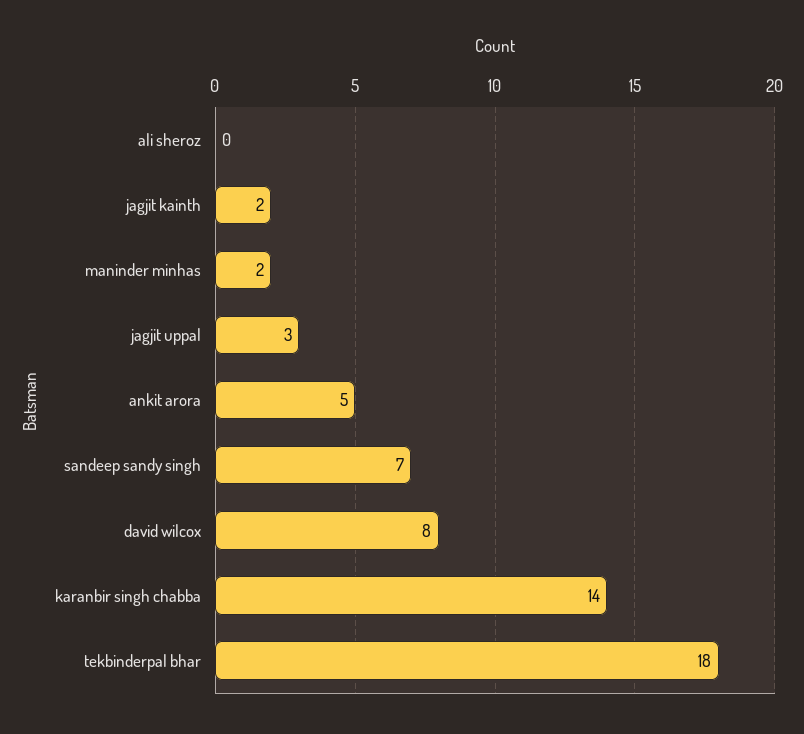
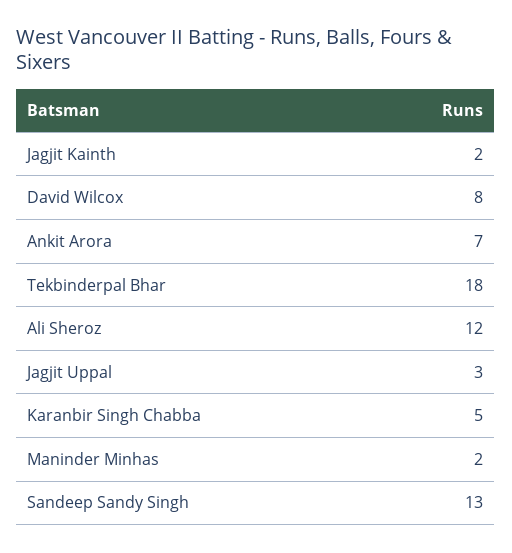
  {
-   "ali sheroz": 0,
+   "ali sheroz": 12,
    "jagjit kainth": 2,
    "maninder minhas": 2,
    "jagjit uppal": 3,
-   "ankit arora": 5,
+   "ankit arora": 7,
-   "sandeep sandy singh": 7,
+   "sandeep sandy singh": 13,
    "david wilcox": 8,
-   "karanbir singh chabba": 14,
+   "karanbir singh chabba": 5,
    "tekbinderpal bhar": 18
  }

